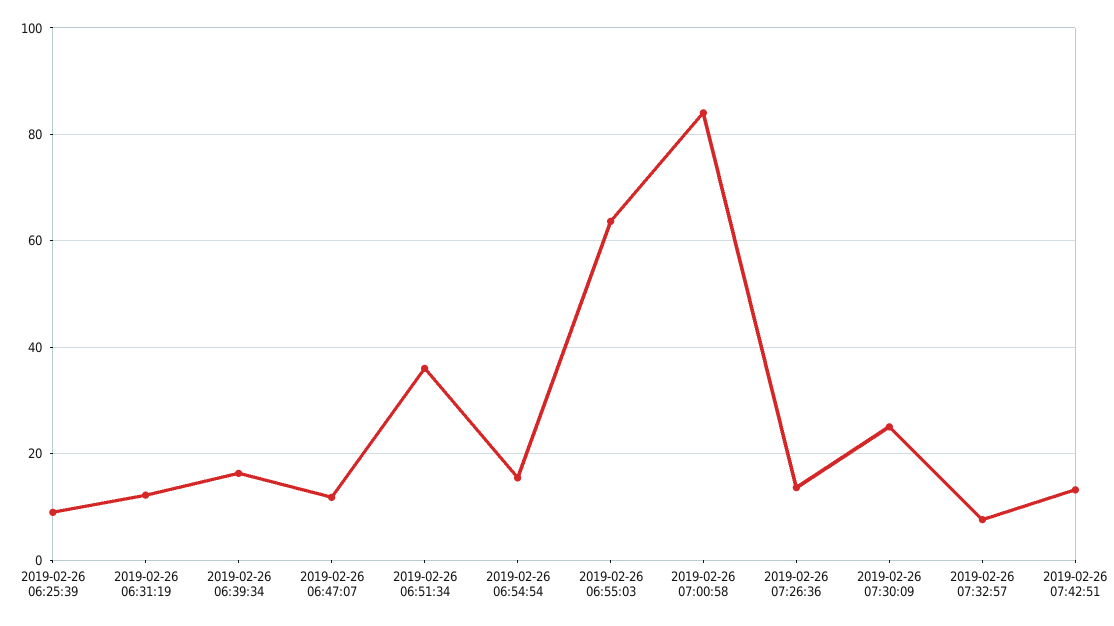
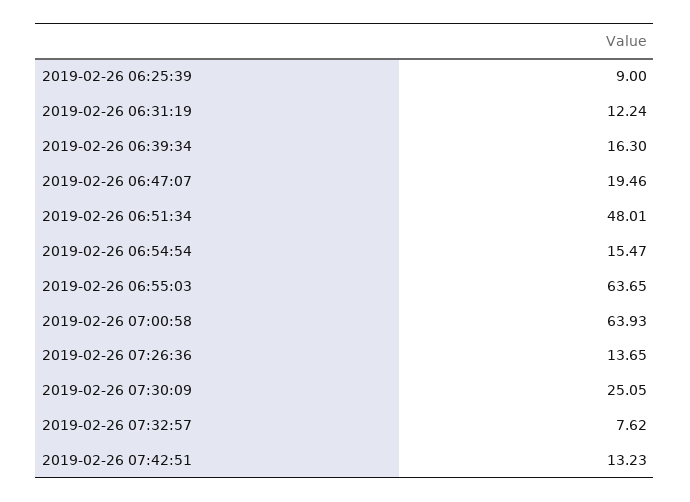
  {
    "2019-02-26 06:25:39": 9,
    "2019-02-26 06:31:19": 12.24,
    "2019-02-26 06:39:34": 16.3,
-   "2019-02-26 06:47:07": 12,
+   "2019-02-26 06:47:07": 19.46,
-   "2019-02-26 06:51:34": 36,
+   "2019-02-26 06:51:34": 48.01,
    "2019-02-26 06:54:54": 15.47,
    "2019-02-26 06:55:03": 63.65,
-   "2019-02-26 07:00:58": 84,
+   "2019-02-26 07:00:58": 63.93,
    "2019-02-26 07:26:36": 13.65,
    "2019-02-26 07:30:09": 25.05,
    "2019-02-26 07:32:57": 7.62,
    "2019-02-26 07:42:51": 13.23
  }

